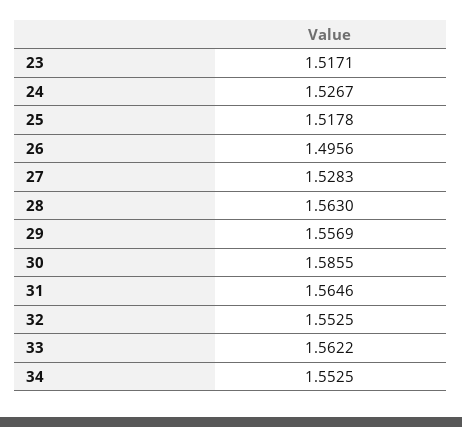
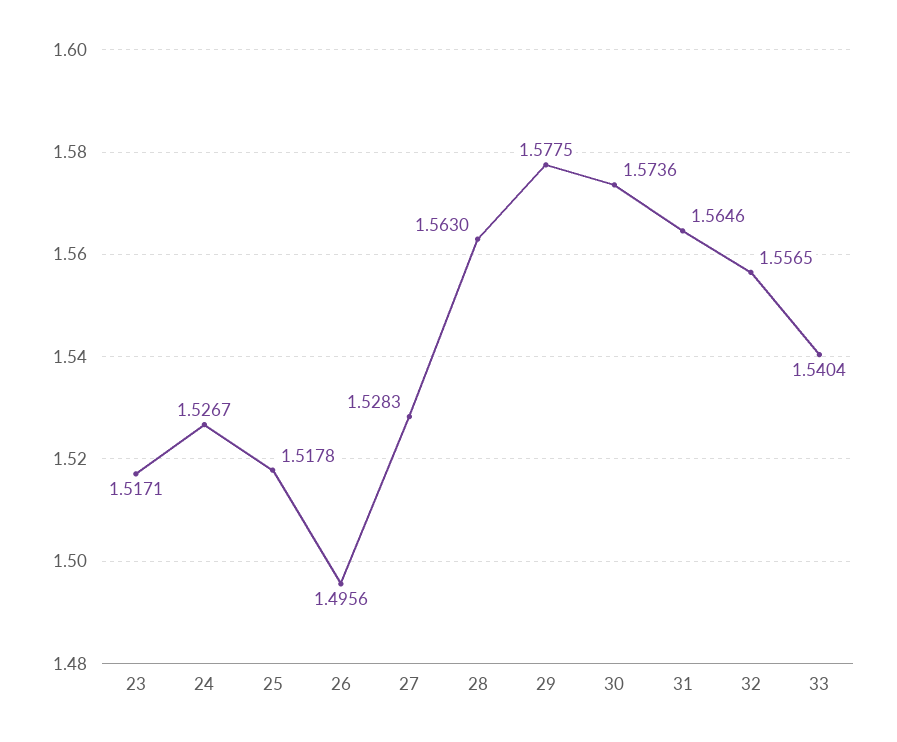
  {
    "23": 1.5171,
    "24": 1.5267,
    "25": 1.5178,
    "26": 1.4956,
    "27": 1.5283,
    "28": 1.563,
-   "29": 1.5569,
+   "29": 1.5775,
-   "30": 1.5855,
+   "30": 1.5736,
    "31": 1.5646,
-   "32": 1.5525,
+   "32": 1.5565,
-   "33": 1.5622,
+   "33": 1.5404
-   "34": 1.5525
  }

